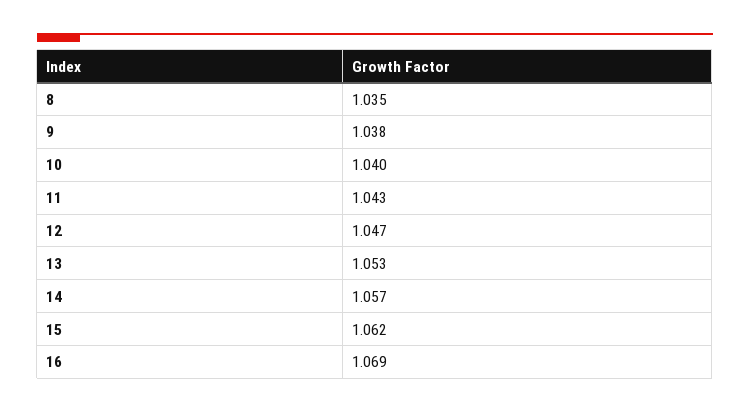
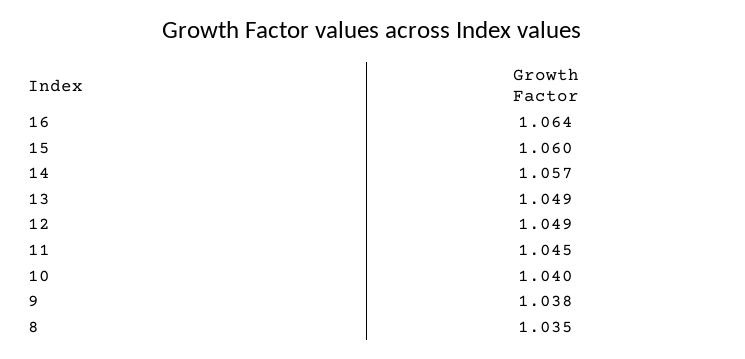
  {
    "8": 1.035,
    "9": 1.038,
    "10": 1.04,
-   "11": 1.043,
+   "11": 1.045,
-   "12": 1.047,
+   "12": 1.049,
-   "13": 1.053,
+   "13": 1.049,
    "14": 1.057,
-   "15": 1.062,
+   "15": 1.06,
-   "16": 1.069
+   "16": 1.064
  }

